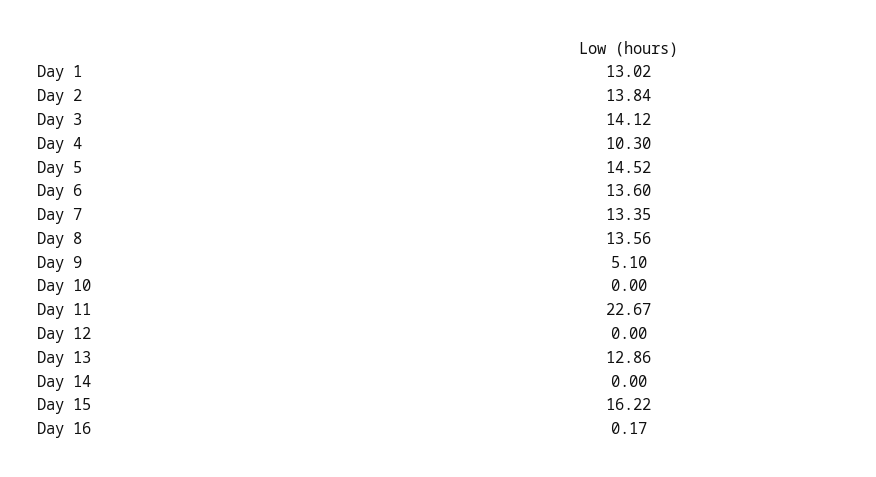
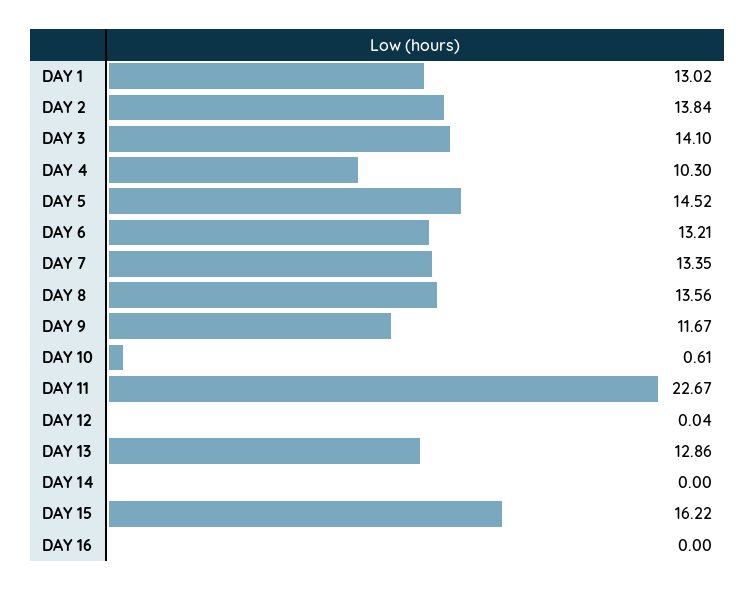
  {
    "Day 1": 13.02,
    "Day 2": 13.84,
-   "Day 3": 14.12,
+   "Day 3": 14.1,
    "Day 4": 10.3,
    "Day 5": 14.52,
-   "Day 6": 13.6,
+   "Day 6": 13.21,
    "Day 7": 13.35,
    "Day 8": 13.56,
-   "Day 9": 5.1,
+   "Day 9": 11.67,
-   "Day 10": 0,
+   "Day 10": 0.61,
    "Day 11": 22.67,
-   "Day 12": 0,
+   "Day 12": 0.04,
    "Day 13": 12.86,
    "Day 14": 0,
    "Day 15": 16.22,
-   "Day 16": 0.17
+   "Day 16": 0
  }

